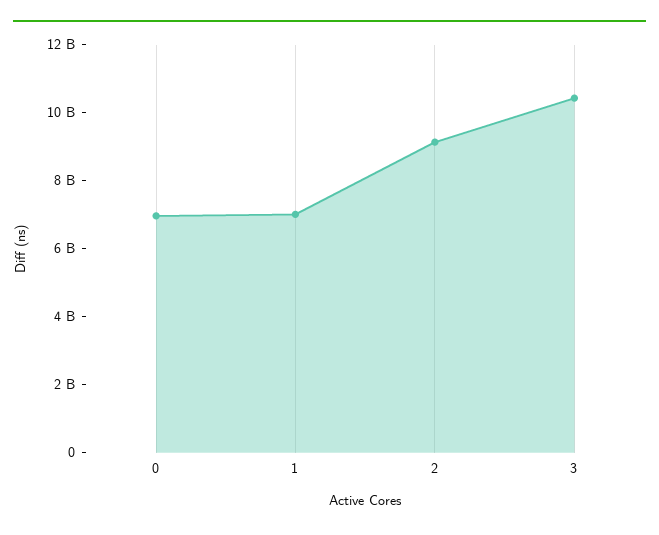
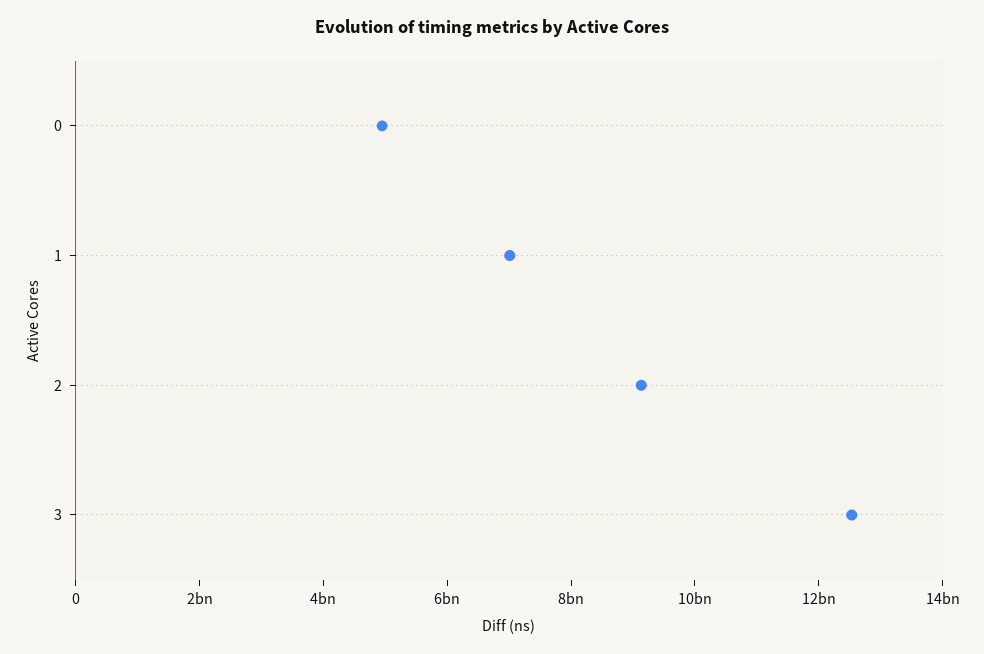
  {
-   "0": 7000000000,
+   "0": 5000000000,
    "1": 7000000000,
    "2": 9000000000,
-   "3": 10500000000
+   "3": 12500000000
  }

